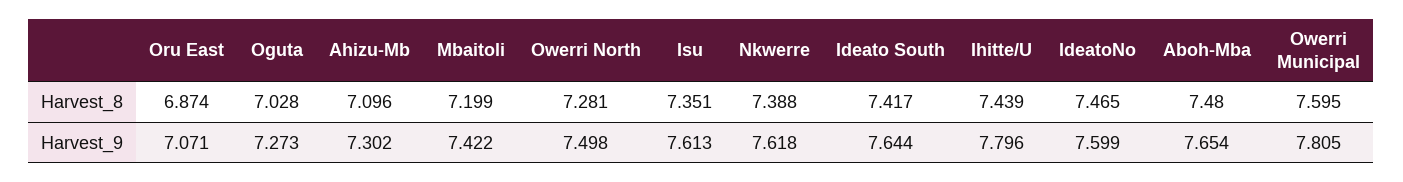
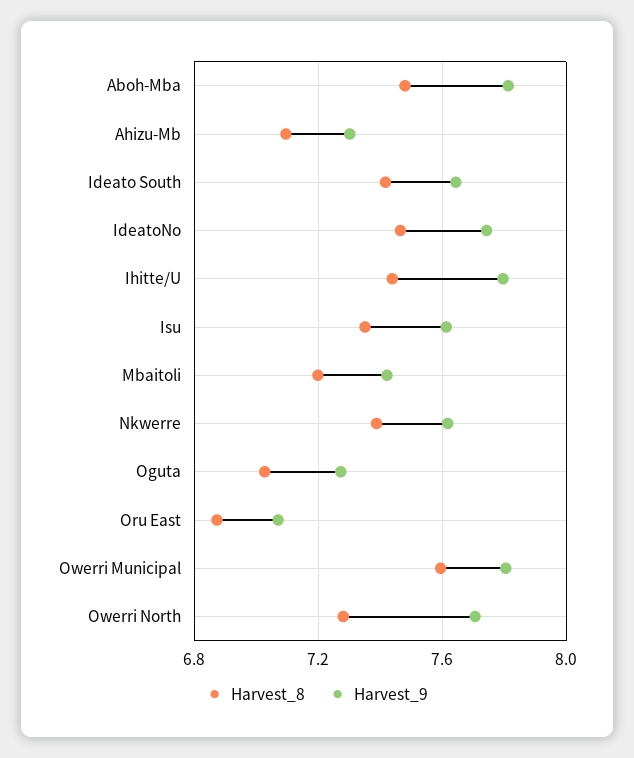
  {
    "Harvest_8": {
      "Oru East": 6.874,
      "Oguta": 7.028,
      "Ahizu-Mb": 7.096,
      "Mbaitoli": 7.199,
      "Owerri North": 7.281,
      "Isu": 7.351,
      "Nkwerre": 7.388,
      "Ideato South": 7.417,
      "Ihitte/U": 7.439,
      "IdeatoNo": 7.465,
      "Aboh-Mba": 7.48,
      "Owerri Municipal": 7.595
    },
    "Harvest_9": {
      "Oru East": 7.071,
      "Oguta": 7.273,
      "Ahizu-Mb": 7.302,
      "Mbaitoli": 7.422,
-     "Owerri North": 7.498,
+     "Owerri North": 7.7,
      "Isu": 7.613,
      "Nkwerre": 7.618,
      "Ideato South": 7.644,
      "Ihitte/U": 7.796,
-     "IdeatoNo": 7.599,
+     "IdeatoNo": 7.75,
-     "Aboh-Mba": 7.654,
+     "Aboh-Mba": 7.8,
      "Owerri Municipal": 7.805
    }
  }

